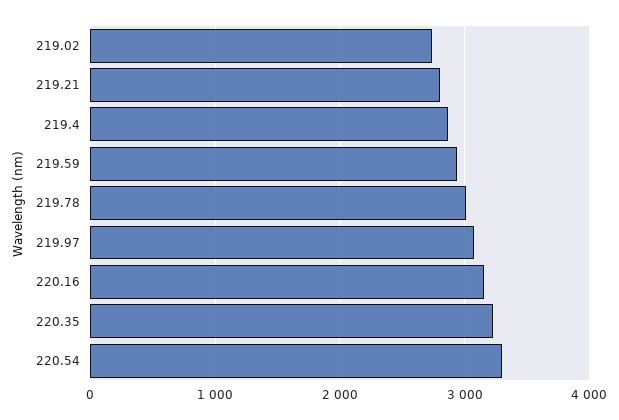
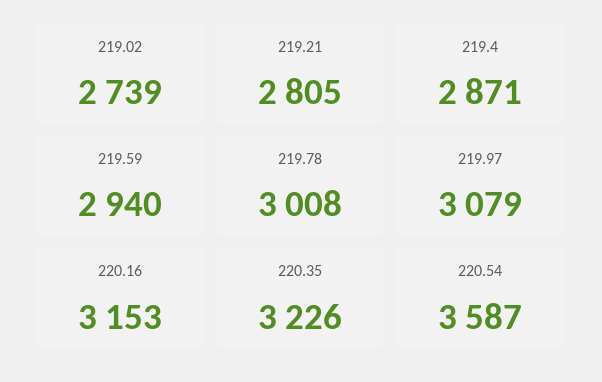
  {
    "219.02": 2739,
    "219.21": 2805,
    "219.4": 2871,
    "219.59": 2940,
    "219.78": 3008,
    "219.97": 3079,
    "220.16": 3153,
    "220.35": 3226,
-   "220.54": 3300
+   "220.54": 3587
  }

